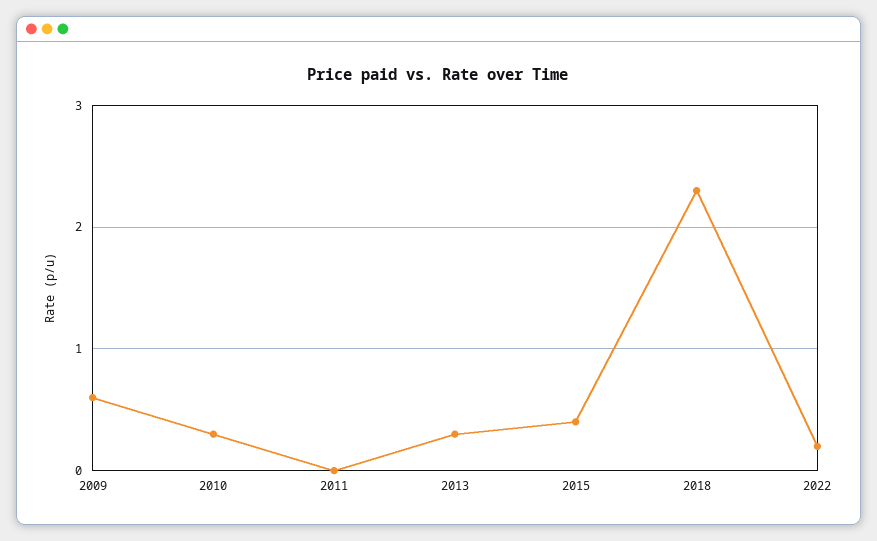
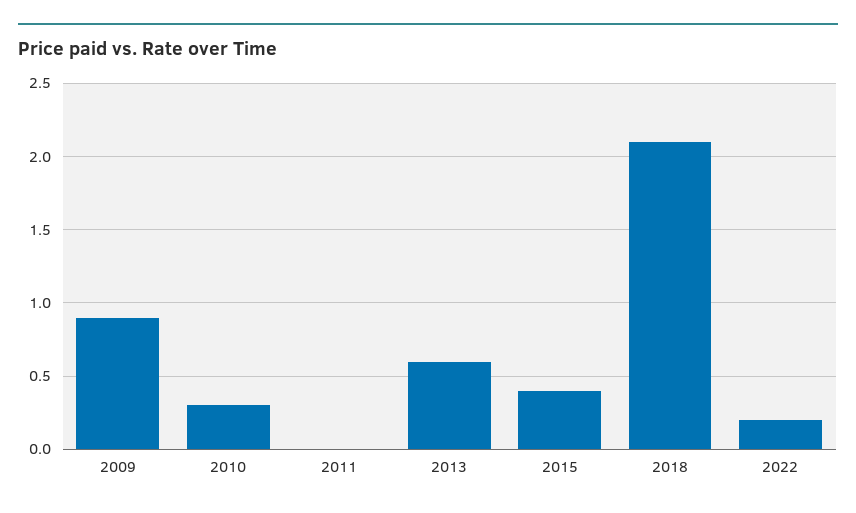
  {
-   "2009": 0.6,
+   "2009": 0.9,
    "2010": 0.3,
    "2011": 0,
-   "2013": 0.3,
+   "2013": 0.6,
    "2015": 0.4,
-   "2018": 2.3,
+   "2018": 2.1,
    "2022": 0.2
  }

